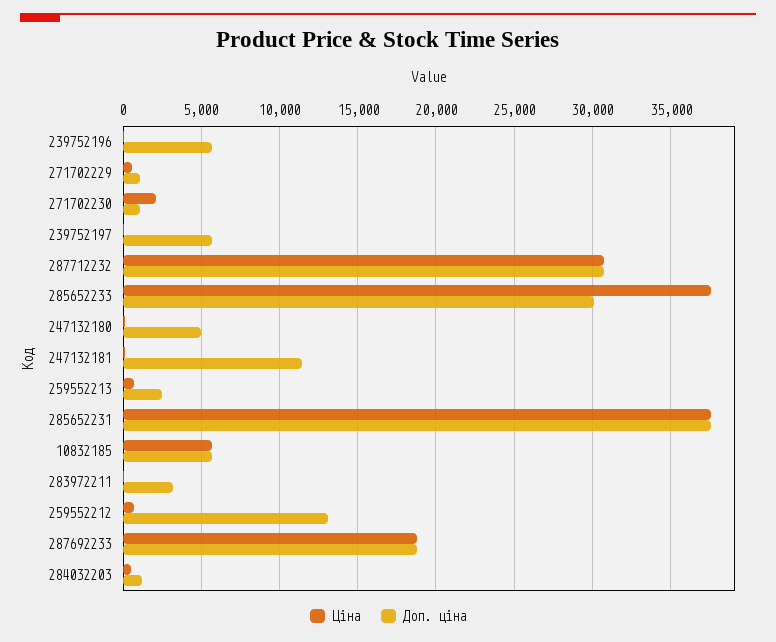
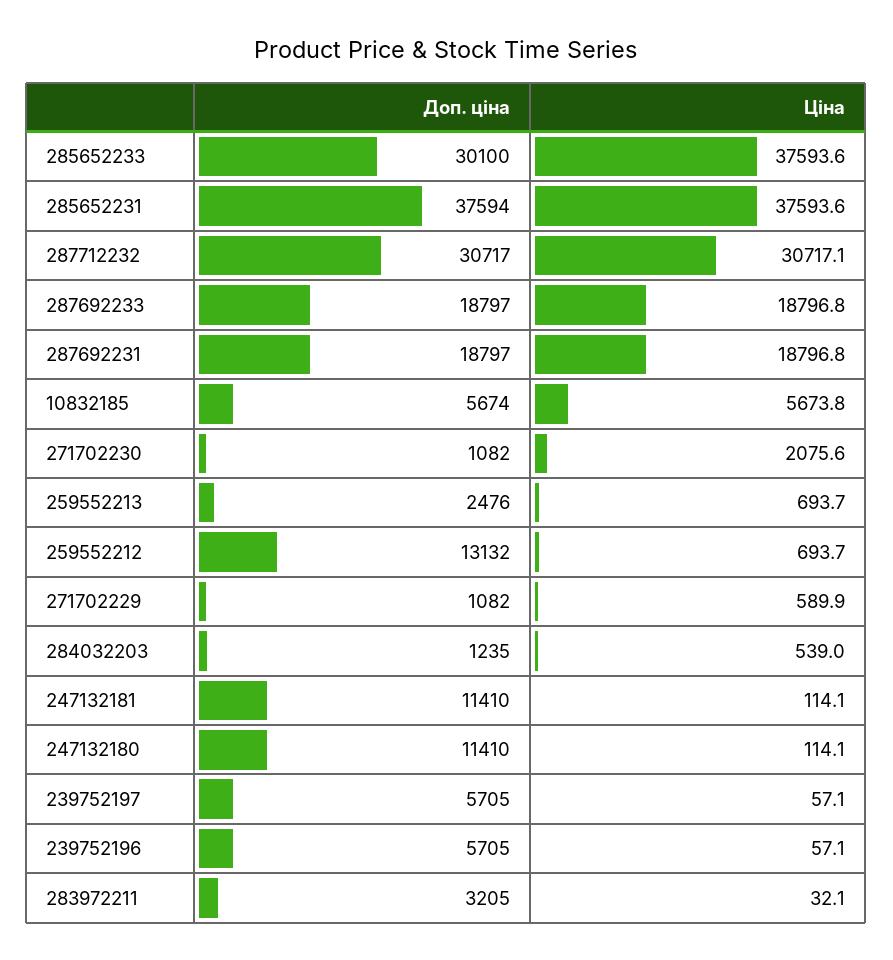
  {
    "Ціна": {
      "239752196": 57.1,
      "271702229": 589.9,
      "271702230": 2075.6,
      "239752197": 57.1,
      "287712232": 30717.1,
      "285652233": 37593.6,
      "247132180": 114.1,
      "247132181": 114.1,
      "259552213": 693.7,
      "285652231": 37593.6,
      "10832185": 5673.8,
      "283972211": 32.1,
      "259552212": 693.7,
      "287692233": 18796.8,
-     "284032203": 539
+     "284032203": 539,
+     "287692231": 18796.8
    },
    "Доп. ціна": {
      "239752196": 5705,
      "271702229": 1082,
      "271702230": 1082,
      "239752197": 5705,
      "287712232": 30717,
      "285652233": 30100,
-     "247132180": 5000,
+     "247132180": 11410,
      "247132181": 11410,
      "259552213": 2476,
      "285652231": 37594,
      "10832185": 5674,
      "283972211": 3205,
      "259552212": 13132,
      "287692233": 18797,
-     "284032203": 1235
+     "284032203": 1235,
+     "287692231": 18797
    }
  }

